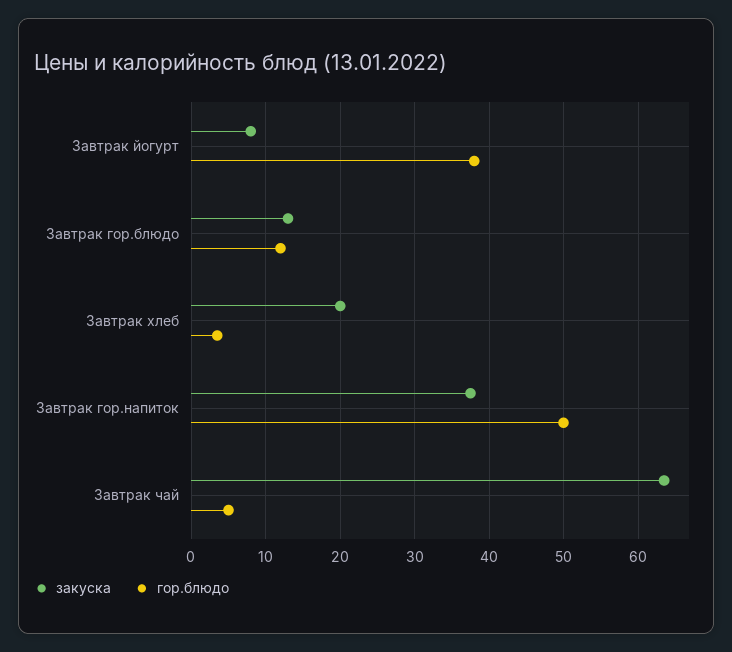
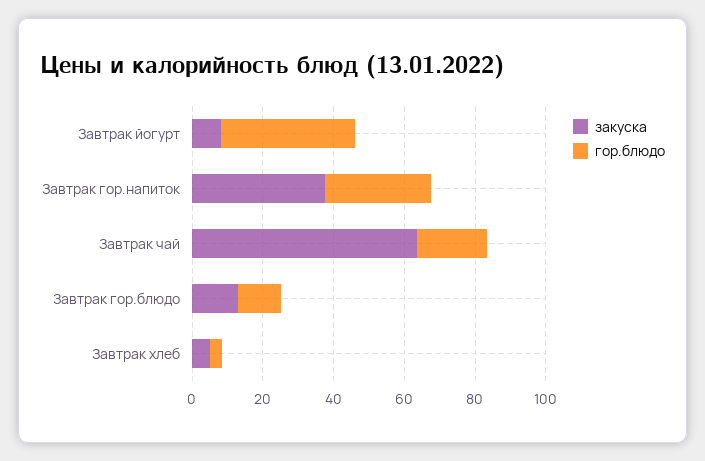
  {
    "закуска": {
      "Завтрак йогурт": 8,
      "Завтрак гор.блюдо": 13,
-     "Завтрак хлеб": 20,
+     "Завтрак хлеб": 5,
      "Завтрак гор.напиток": 38,
      "Завтрак чай": 64
    },
    "гор.блюдо": {
      "Завтрак йогурт": 38,
      "Завтрак гор.блюдо": 12,
      "Завтрак хлеб": 4,
-     "Завтрак гор.напиток": 50,
+     "Завтрак гор.напиток": 30,
-     "Завтрак чай": 5
+     "Завтрак чай": 20
    }
  }

